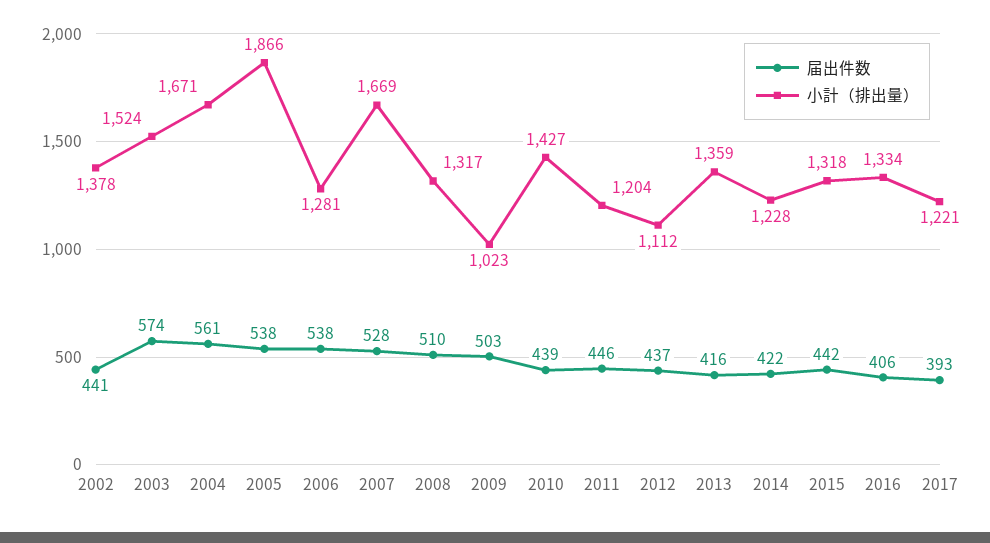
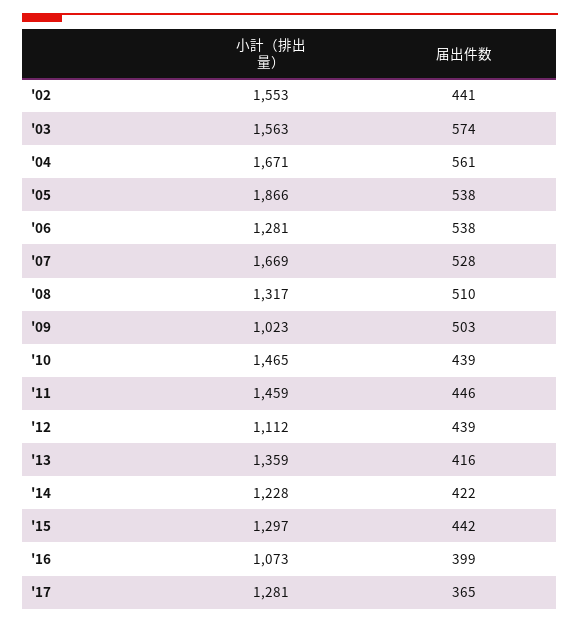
  {
    "届出件数": {
      "2002": 441,
      "2003": 574,
      "2004": 561,
      "2005": 538,
      "2006": 538,
      "2007": 528,
      "2008": 510,
      "2009": 503,
      "2010": 439,
      "2011": 446,
-     "2012": 437,
+     "2012": 439,
      "2013": 416,
      "2014": 422,
      "2015": 442,
-     "2016": 406,
+     "2016": 399,
-     "2017": 393
+     "2017": 365
    },
    "小計（排出量）": {
-     "2002": 1378,
+     "2002": 1553,
-     "2003": 1524,
+     "2003": 1563,
      "2004": 1671,
      "2005": 1866,
      "2006": 1281,
      "2007": 1669,
      "2008": 1317,
      "2009": 1023,
-     "2010": 1427,
+     "2010": 1465,
-     "2011": 1204,
+     "2011": 1459,
      "2012": 1112,
      "2013": 1359,
      "2014": 1228,
-     "2015": 1318,
+     "2015": 1297,
-     "2016": 1334,
+     "2016": 1073,
-     "2017": 1221
+     "2017": 1281
    }
  }

